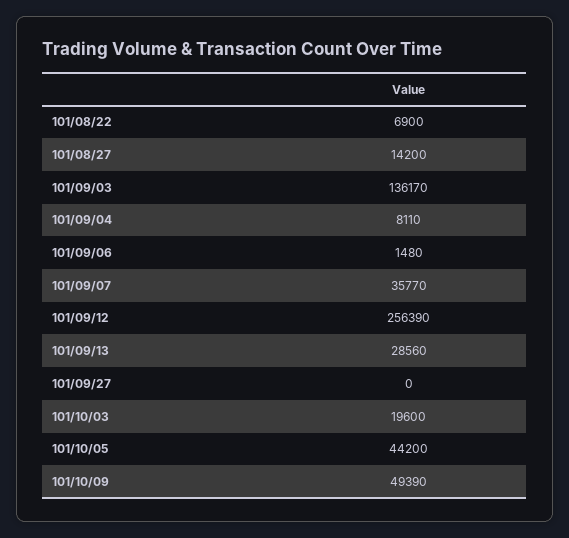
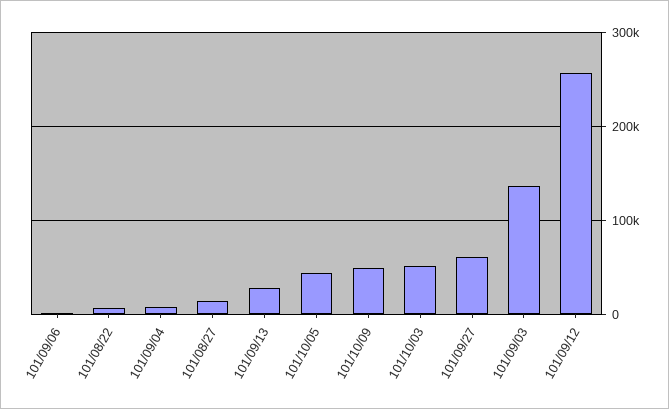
  {
    "101/08/22": 6900,
    "101/08/27": 14200,
    "101/09/03": 136170,
    "101/09/04": 8110,
    "101/09/06": 1480,
-   "101/09/07": 35770,
    "101/09/12": 256390,
    "101/09/13": 28560,
-   "101/09/27": 0,
+   "101/09/27": 60000,
-   "101/10/03": 19600,
+   "101/10/03": 50000,
    "101/10/05": 44200,
    "101/10/09": 49390
  }

